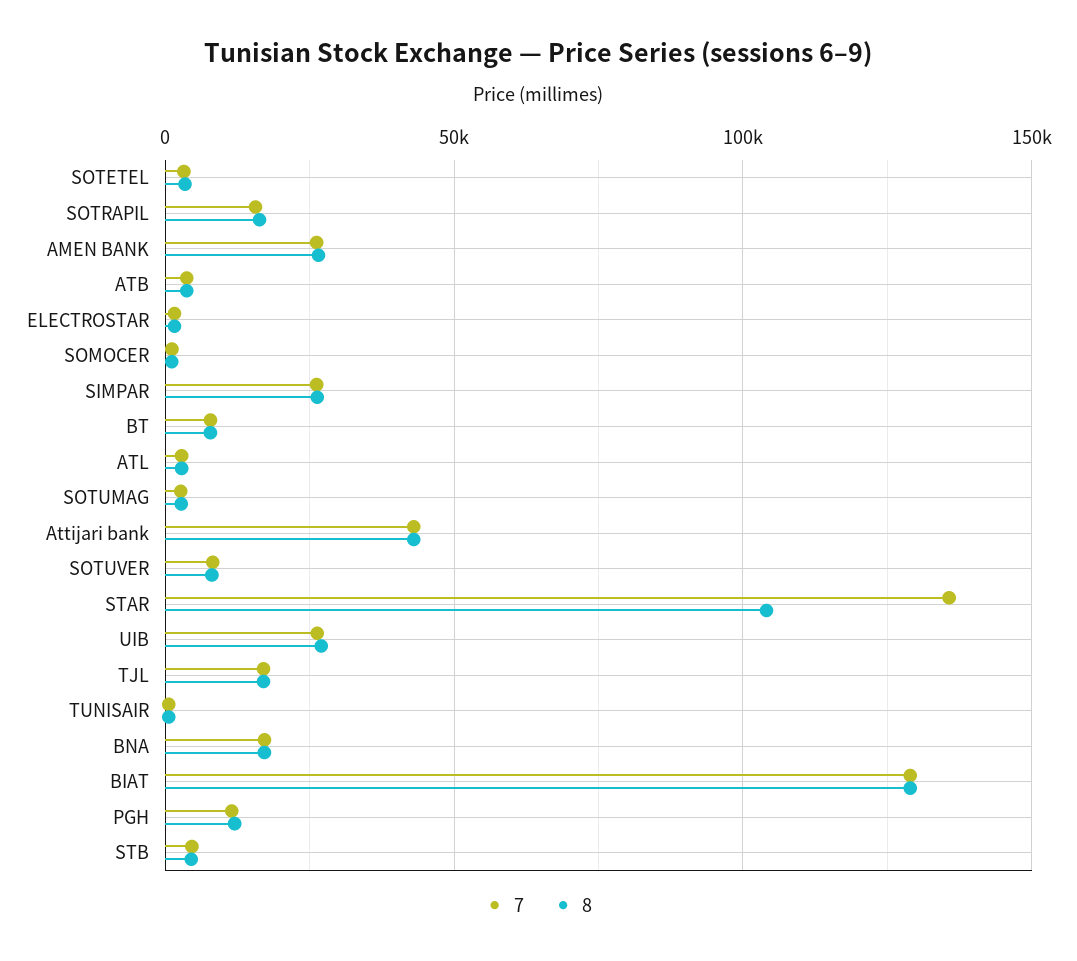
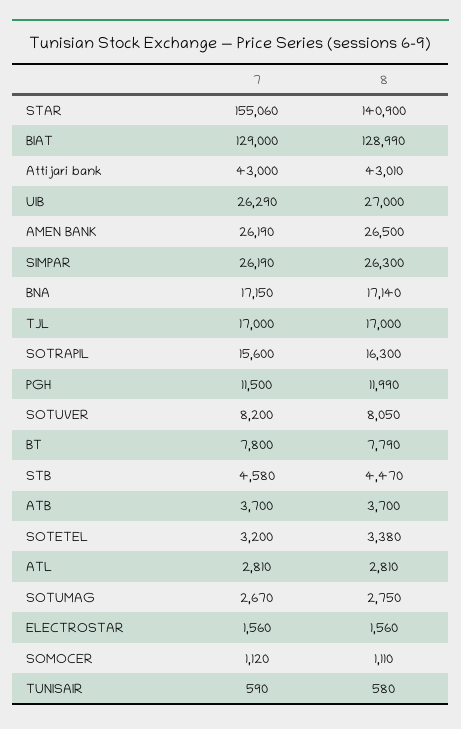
  {
    "7": {
      "SOTETEL": 3200,
      "SOTRAPIL": 15600,
      "AMEN BANK": 26190,
      "ATB": 3700,
      "ELECTROSTAR": 1560,
      "SOMOCER": 1120,
      "SIMPAR": 26190,
      "BT": 7800,
      "ATL": 2810,
      "SOTUMAG": 2670,
      "Attijari bank": 43000,
      "SOTUVER": 8200,
-     "STAR": 135000,
+     "STAR": 155060,
      "UIB": 26290,
      "TJL": 17000,
      "TUNISAIR": 590,
      "BNA": 17150,
      "BIAT": 129000,
      "PGH": 11500,
      "STB": 4580
    },
    "8": {
      "SOTETEL": 3380,
      "SOTRAPIL": 16300,
      "AMEN BANK": 26500,
      "ATB": 3700,
      "ELECTROSTAR": 1560,
      "SOMOCER": 1110,
      "SIMPAR": 26300,
      "BT": 7790,
      "ATL": 2810,
      "SOTUMAG": 2750,
      "Attijari bank": 43010,
      "SOTUVER": 8050,
-     "STAR": 105000,
+     "STAR": 140900,
      "UIB": 27000,
      "TJL": 17000,
      "TUNISAIR": 580,
      "BNA": 17140,
      "BIAT": 128990,
      "PGH": 11990,
      "STB": 4470
    }
  }

